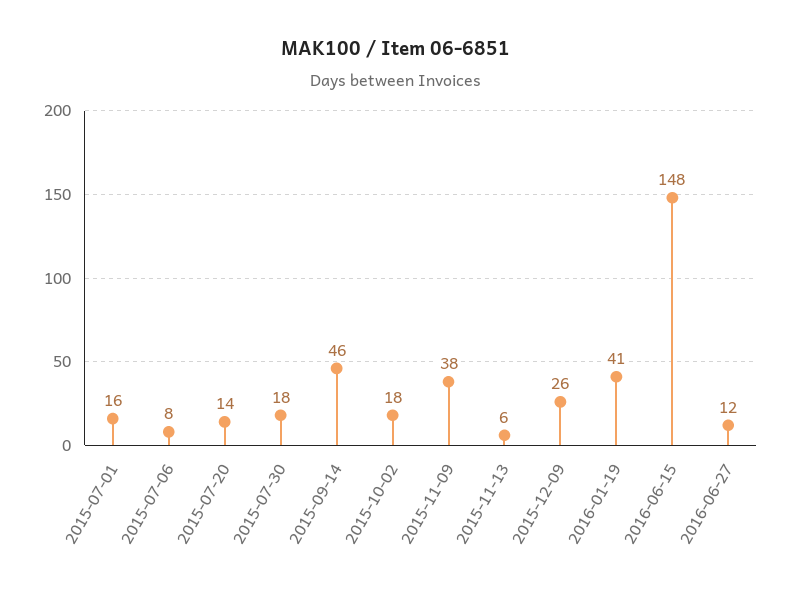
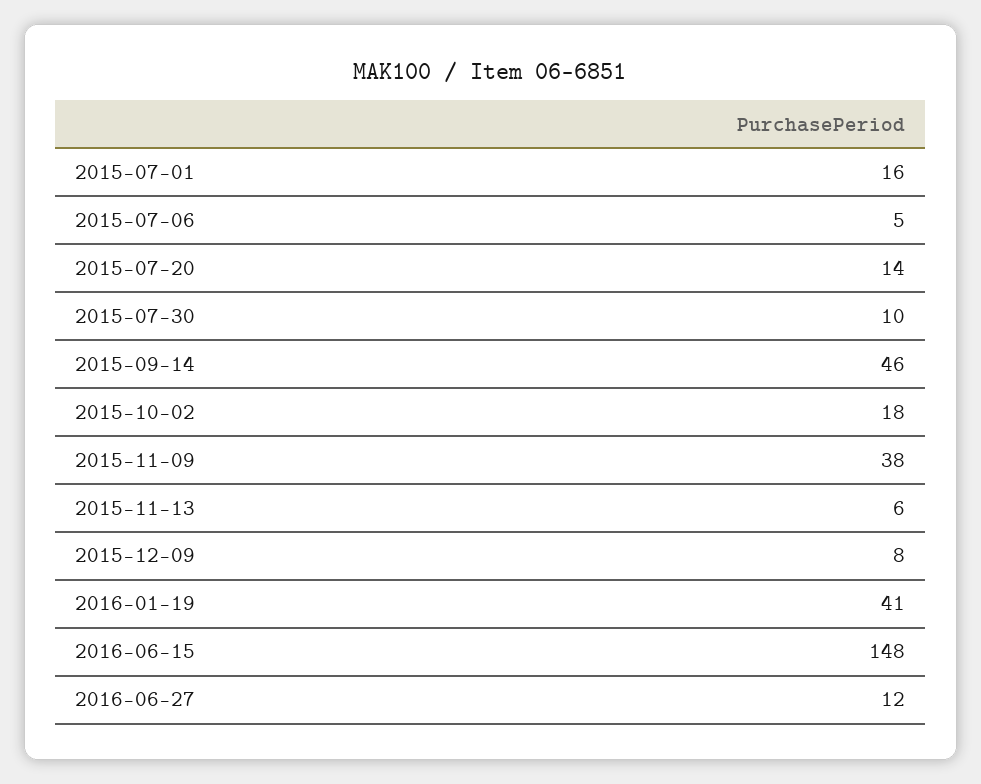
  {
    "2015-07-01": 16,
-   "2015-07-06": 8,
+   "2015-07-06": 5,
    "2015-07-20": 14,
-   "2015-07-30": 18,
+   "2015-07-30": 10,
    "2015-09-14": 46,
    "2015-10-02": 18,
    "2015-11-09": 38,
    "2015-11-13": 6,
-   "2015-12-09": 26,
+   "2015-12-09": 8,
    "2016-01-19": 41,
    "2016-06-15": 148,
    "2016-06-27": 12
  }

